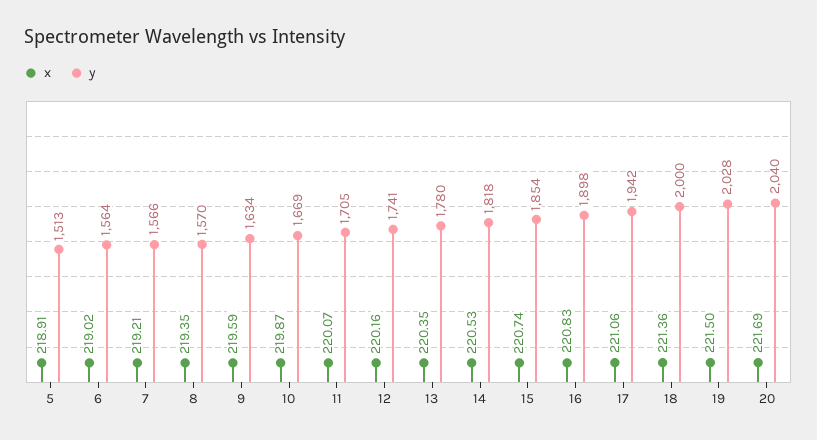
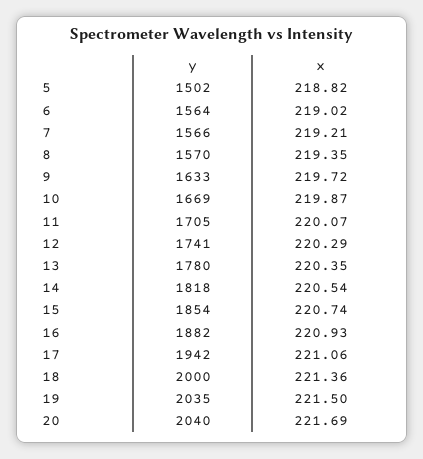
  {
    "x": {
-     "5": 218.91,
+     "5": 218.82,
      "6": 219.02,
      "7": 219.21,
      "8": 219.35,
-     "9": 219.59,
+     "9": 219.72,
      "10": 219.87,
      "11": 220.07,
-     "12": 220.16,
+     "12": 220.29,
      "13": 220.35,
-     "14": 220.53,
+     "14": 220.54,
      "15": 220.74,
-     "16": 220.83,
+     "16": 220.93,
      "17": 221.06,
      "18": 221.36,
      "19": 221.5,
      "20": 221.69
    },
    "y": {
-     "5": 1513,
+     "5": 1502,
      "6": 1564,
      "7": 1566,
      "8": 1570,
-     "9": 1634,
+     "9": 1633,
      "10": 1669,
      "11": 1705,
      "12": 1741,
      "13": 1780,
      "14": 1818,
      "15": 1854,
-     "16": 1898,
+     "16": 1882,
      "17": 1942,
      "18": 2000,
-     "19": 2028,
+     "19": 2035,
      "20": 2040
    }
  }

